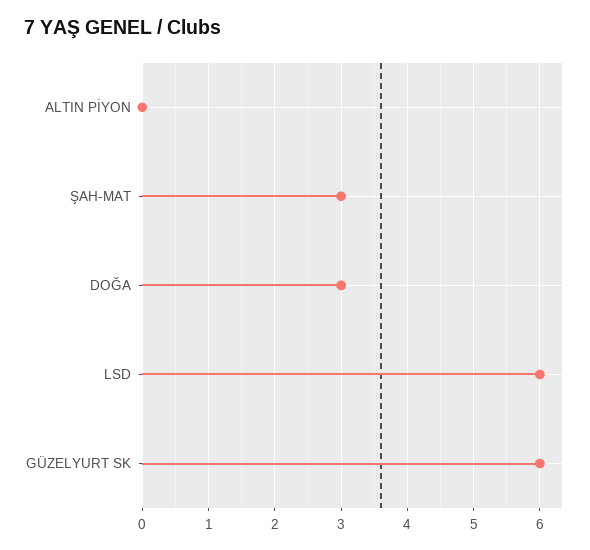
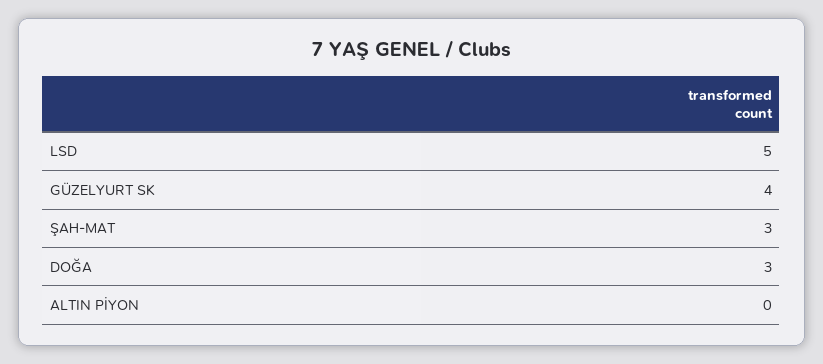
  {
    "ALTIN PİYON": 0,
    "ŞAH-MAT": 3,
    "DOĞA": 3,
-   "LSD": 6,
+   "LSD": 5,
-   "GÜZELYURT SK": 6
+   "GÜZELYURT SK": 4
  }

